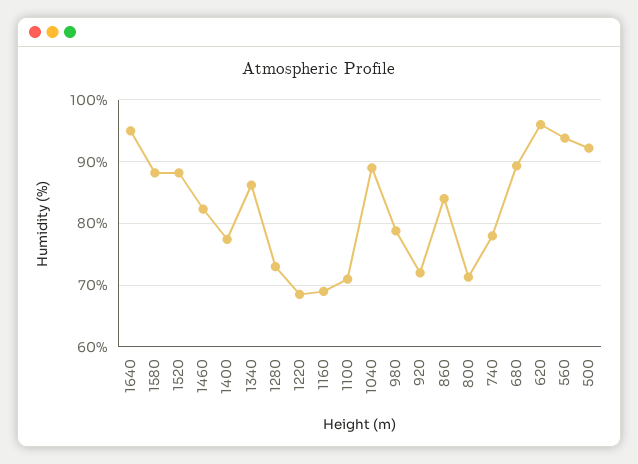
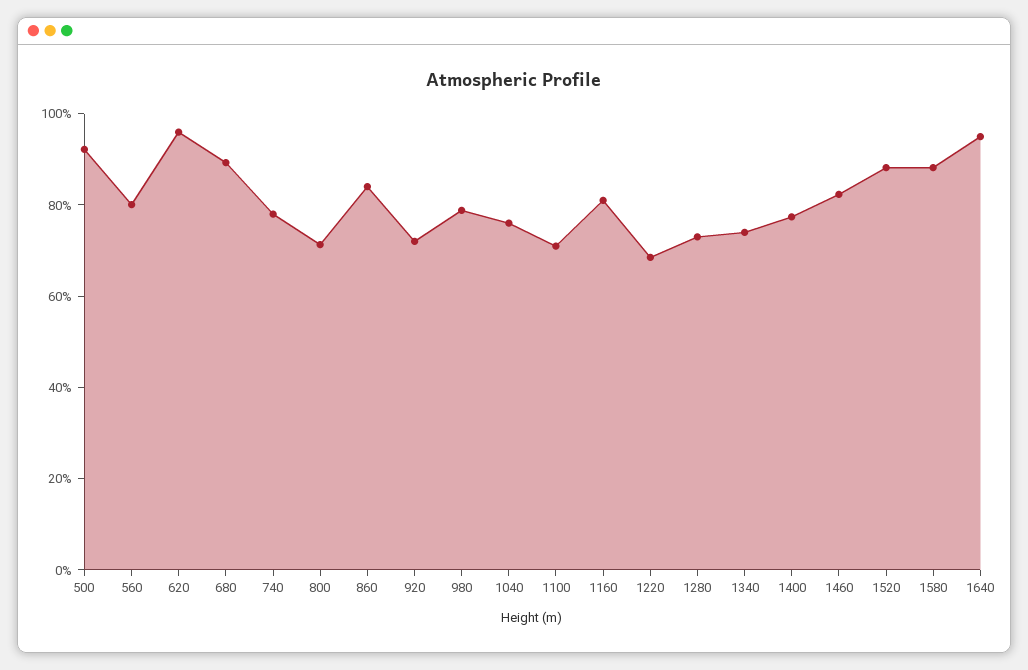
  {
    "1640": 95,
    "1580": 88,
    "1520": 88,
    "1460": 82,
    "1400": 77,
-   "1340": 86,
+   "1340": 75,
    "1280": 73,
    "1220": 69,
-   "1160": 69,
+   "1160": 80,
    "1100": 71,
-   "1040": 89,
+   "1040": 75,
    "980": 79,
    "920": 72,
    "860": 84,
    "800": 71,
    "740": 78,
    "680": 89,
    "620": 96,
-   "560": 94,
+   "560": 80,
    "500": 92
  }

